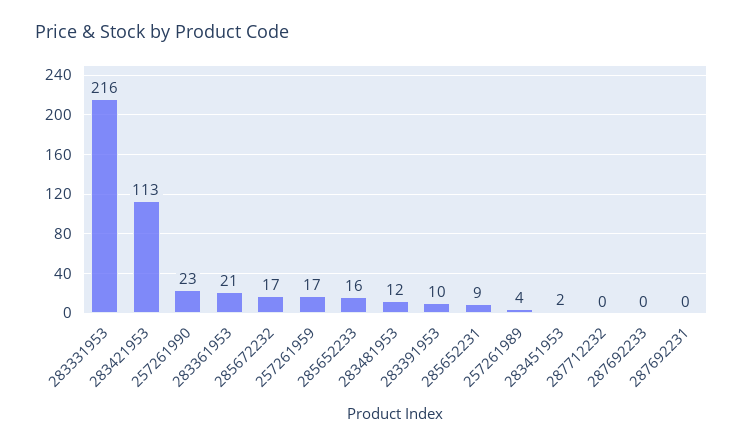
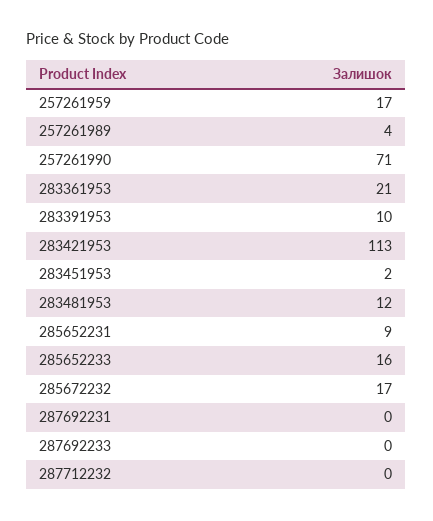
  {
-   "283331953": 216,
    "283421953": 113,
-   "257261990": 23,
+   "257261990": 71,
    "283361953": 21,
    "285672232": 17,
    "257261959": 17,
    "285652233": 16,
    "283481953": 12,
    "283391953": 10,
    "285652231": 9,
    "257261989": 4,
    "283451953": 2,
    "287712232": 0,
    "287692233": 0,
    "287692231": 0
  }

